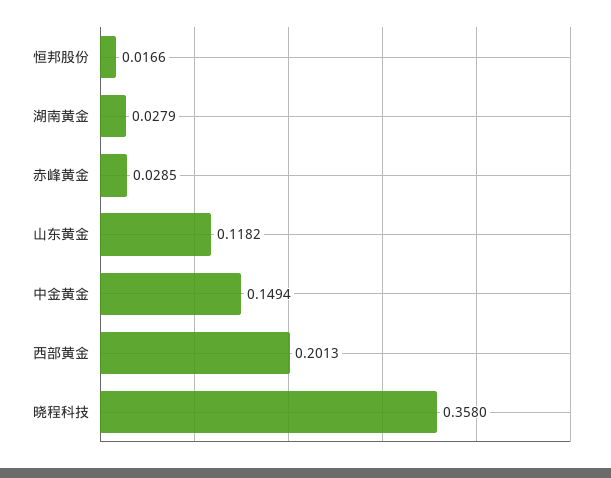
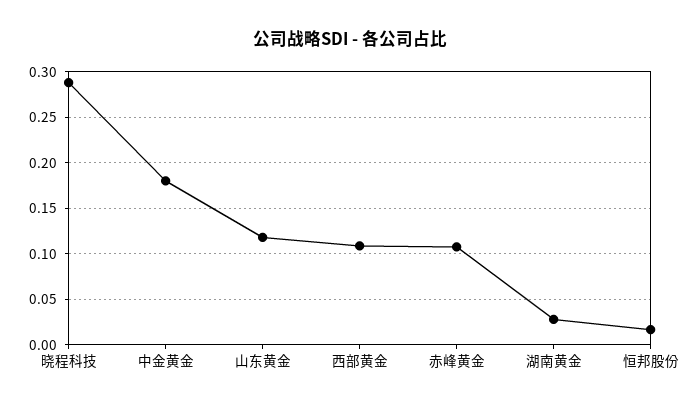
  {
    "恒邦股份": 0.0166,
    "湖南黄金": 0.0279,
-   "赤峰黄金": 0.0285,
+   "赤峰黄金": 0.11,
    "山东黄金": 0.1182,
-   "中金黄金": 0.1494,
+   "中金黄金": 0.18,
-   "西部黄金": 0.2013,
+   "西部黄金": 0.11,
-   "晓程科技": 0.358
+   "晓程科技": 0.29
  }

